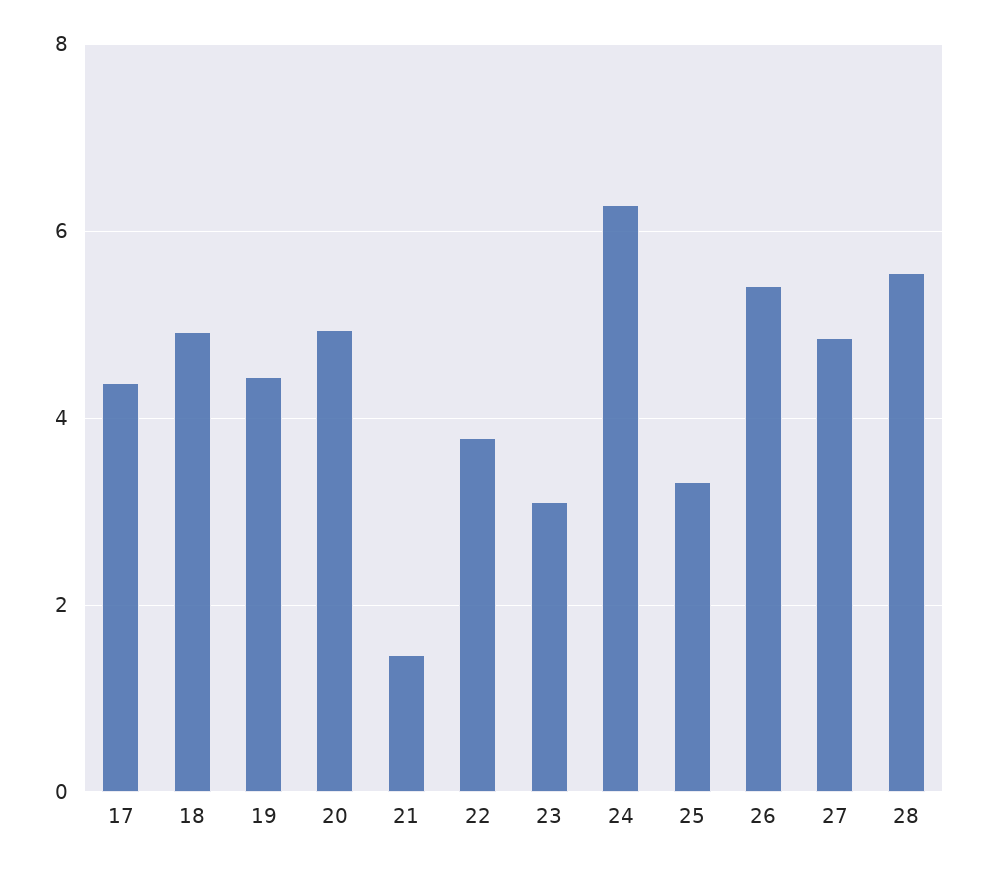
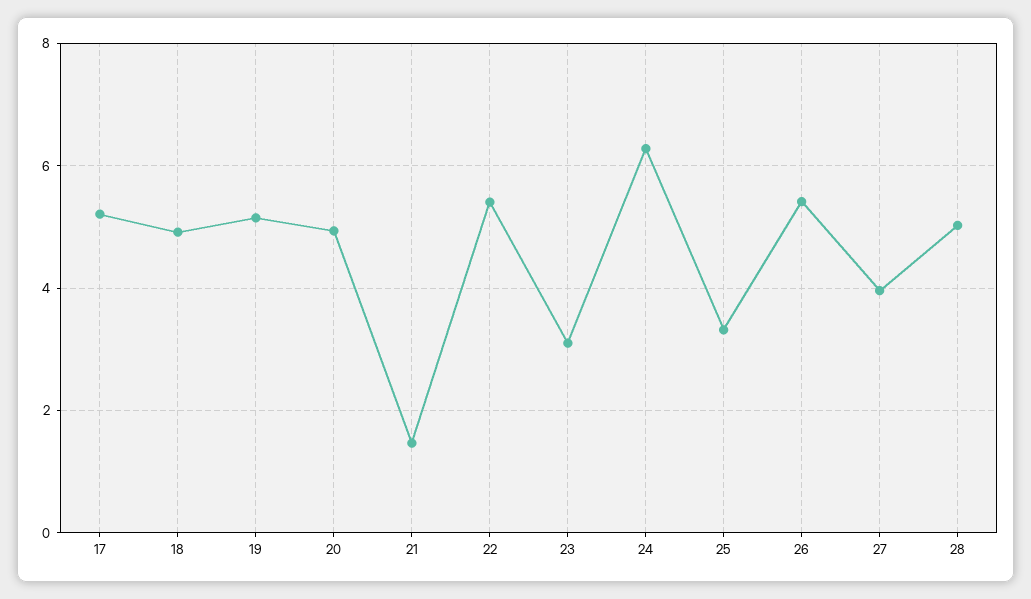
  {
-   "17": 4.4,
+   "17": 5.2,
    "18": 5,
-   "19": 4.4,
+   "19": 5.2,
    "20": 5,
    "21": 1.4,
-   "22": 3.8,
+   "22": 5.4,
    "23": 3.2,
    "24": 6.2,
    "25": 3.4,
    "26": 5.4,
-   "27": 4.8,
+   "27": 4,
-   "28": 5.6
+   "28": 5
  }

